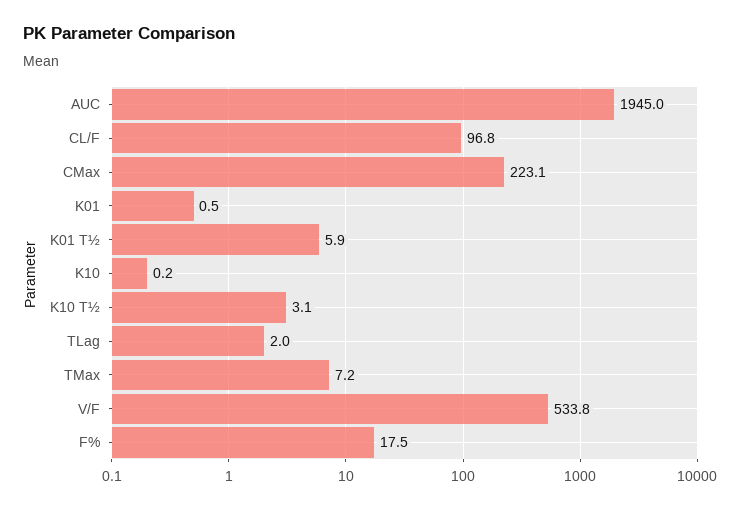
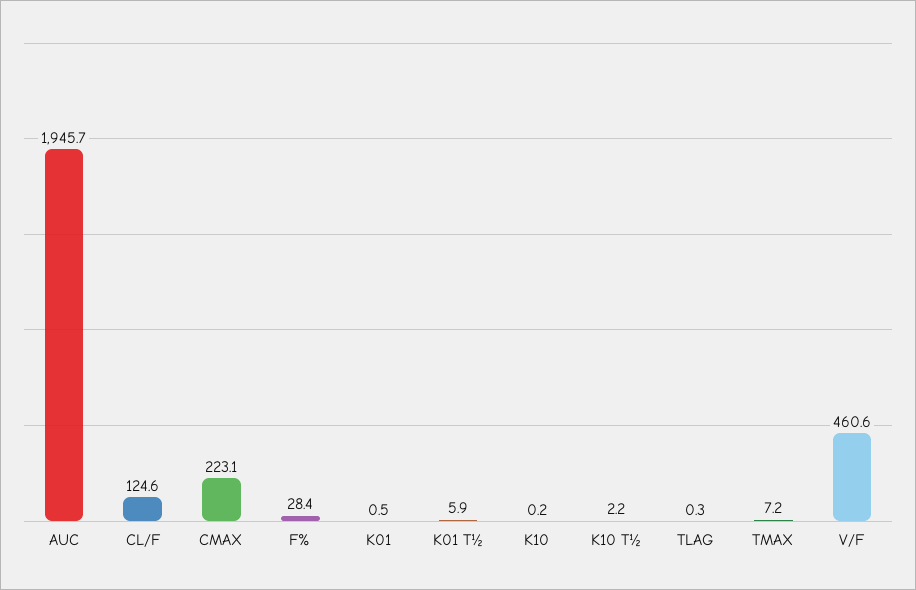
  {
-   "AUC": 1945,
+   "AUC": 1945.7,
-   "CL/F": 96.8,
+   "CL/F": 124.6,
    "CMax": 223.1,
    "K01": 0.5,
    "K01 T½": 5.9,
    "K10": 0.2,
-   "K10 T½": 3.1,
+   "K10 T½": 2.2,
-   "TLag": 2,
+   "TLag": 0.3,
    "TMax": 7.2,
-   "V/F": 533.8,
+   "V/F": 460.6,
-   "F%": 17.5
+   "F%": 28.4
  }

